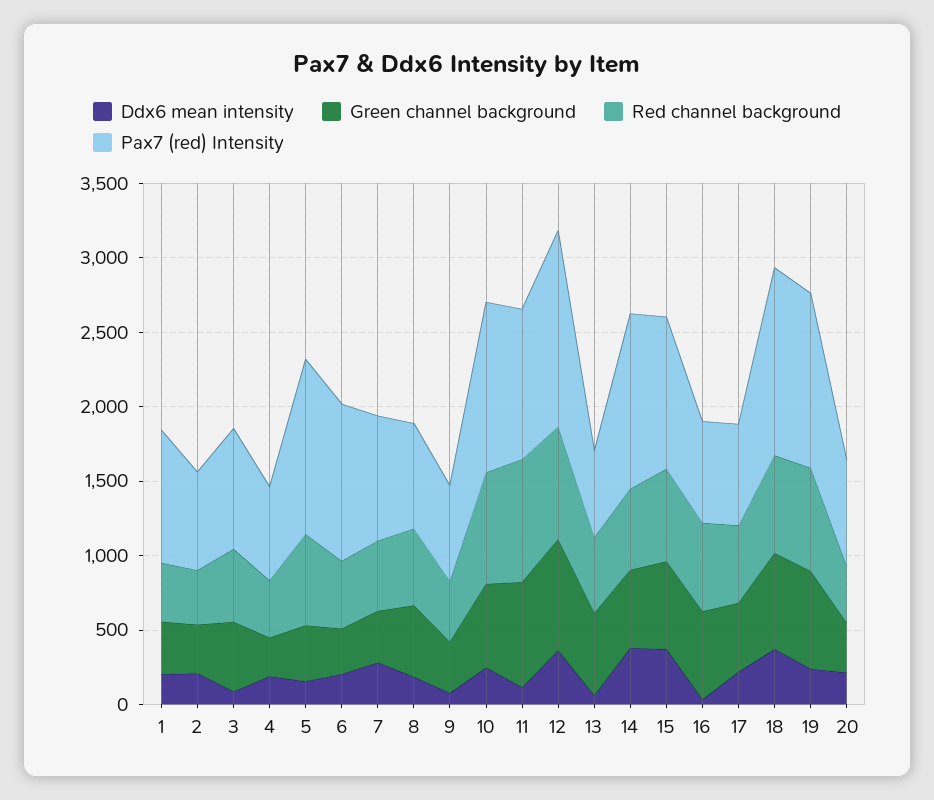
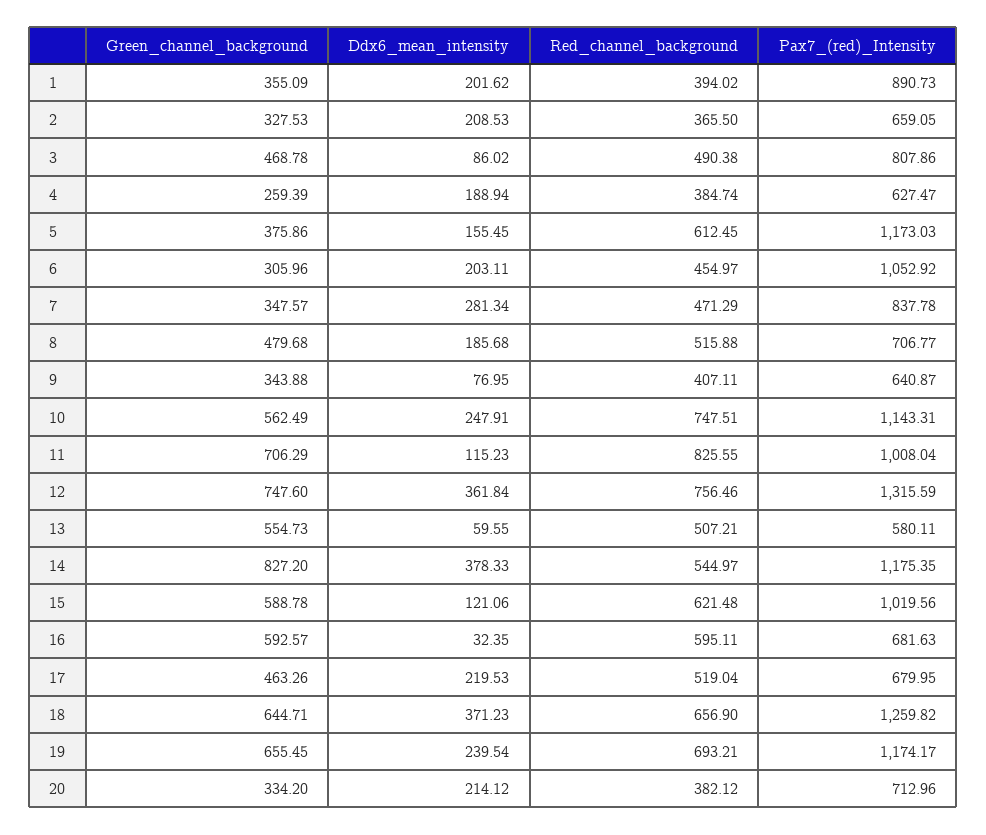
  {
    "Ddx6 mean intensity": {
      "1": 201.62,
      "2": 208.53,
      "3": 86.02,
      "4": 188.94,
      "5": 155.45,
      "6": 203.11,
      "7": 281.34,
      "8": 185.68,
      "9": 76.95,
      "10": 247.91,
      "11": 115.23,
      "12": 361.84,
      "13": 59.55,
      "14": 378.33,
-     "15": 400,
+     "15": 121.06,
      "16": 32.35,
      "17": 219.53,
      "18": 371.23,
      "19": 239.54,
      "20": 214.12
    },
    "Green channel background": {
      "1": 355.09,
      "2": 327.53,
      "3": 468.78,
      "4": 259.39,
      "5": 375.86,
      "6": 305.96,
      "7": 347.57,
      "8": 479.68,
      "9": 343.88,
      "10": 562.49,
      "11": 706.29,
      "12": 747.6,
      "13": 554.73,
-     "14": 500,
+     "14": 827.2,
      "15": 588.78,
      "16": 592.57,
      "17": 463.26,
      "18": 644.71,
      "19": 655.45,
      "20": 334.2
    },
    "Red channel background": {
      "1": 394.02,
      "2": 365.5,
      "3": 490.38,
      "4": 384.74,
      "5": 612.45,
      "6": 454.97,
      "7": 471.29,
      "8": 515.88,
      "9": 407.11,
      "10": 747.51,
      "11": 825.55,
      "12": 756.46,
      "13": 507.21,
      "14": 544.97,
      "15": 621.48,
      "16": 595.11,
      "17": 519.04,
      "18": 656.9,
      "19": 693.21,
      "20": 382.12
    },
    "Pax7 (red) Intensity": {
      "1": 890.73,
      "2": 659.05,
      "3": 807.86,
      "4": 627.47,
      "5": 1173.03,
      "6": 1052.92,
      "7": 837.78,
      "8": 706.77,
      "9": 640.87,
      "10": 1143.31,
      "11": 1008.04,
      "12": 1315.59,
      "13": 580.11,
      "14": 1175.35,
      "15": 1019.56,
      "16": 681.63,
      "17": 679.95,
      "18": 1259.82,
      "19": 1174.17,
      "20": 712.96
    }
  }

